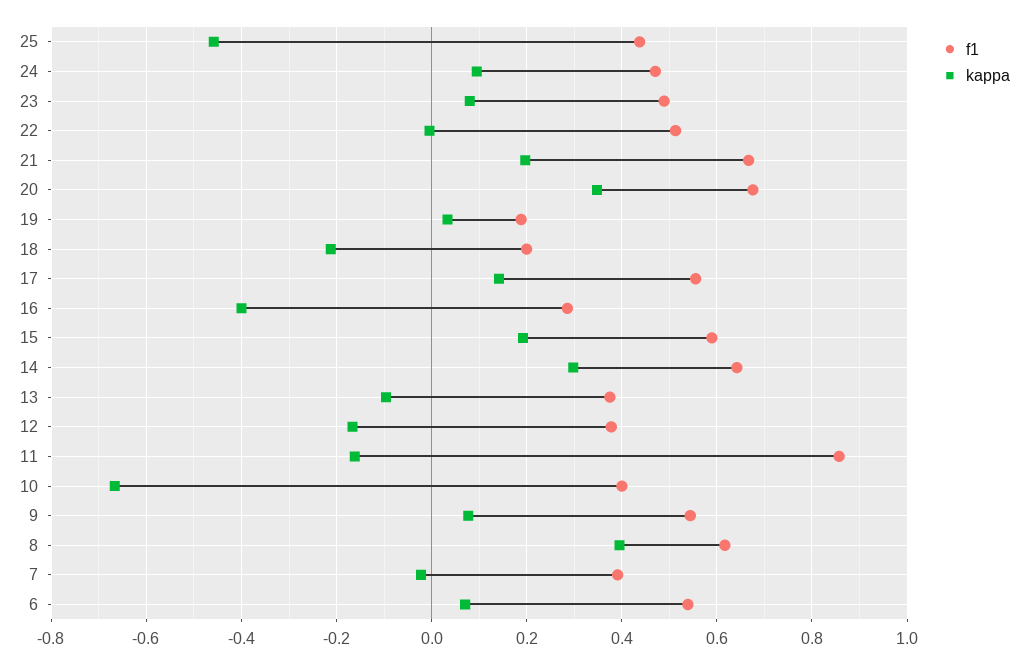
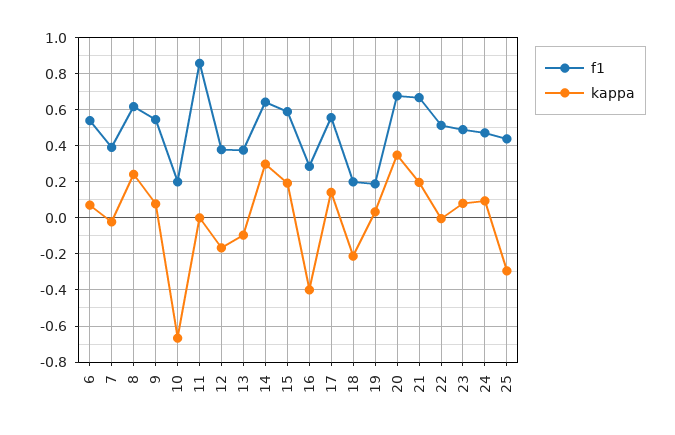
  {
    "f1": {
      "25": 0.44,
      "24": 0.48,
      "23": 0.48,
      "22": 0.52,
      "21": 0.66,
      "20": 0.68,
      "19": 0.18,
      "18": 0.2,
      "17": 0.56,
      "16": 0.28,
      "15": 0.58,
      "14": 0.64,
      "13": 0.38,
      "12": 0.38,
      "11": 0.86,
-     "10": 0.4,
+     "10": 0.2,
      "9": 0.54,
      "8": 0.62,
      "7": 0.4,
      "6": 0.54
    },
    "kappa": {
-     "25": -0.46,
+     "25": -0.3,
      "24": 0.1,
      "23": 0.08,
      "22": 0,
      "21": 0.2,
      "20": 0.34,
      "19": 0.04,
      "18": -0.22,
      "17": 0.14,
      "16": -0.4,
      "15": 0.2,
      "14": 0.3,
      "13": -0.1,
      "12": -0.16,
-     "11": -0.16,
+     "11": 0,
      "10": -0.66,
      "9": 0.08,
-     "8": 0.4,
+     "8": 0.25,
      "7": -0.02,
      "6": 0.08
    }
  }

